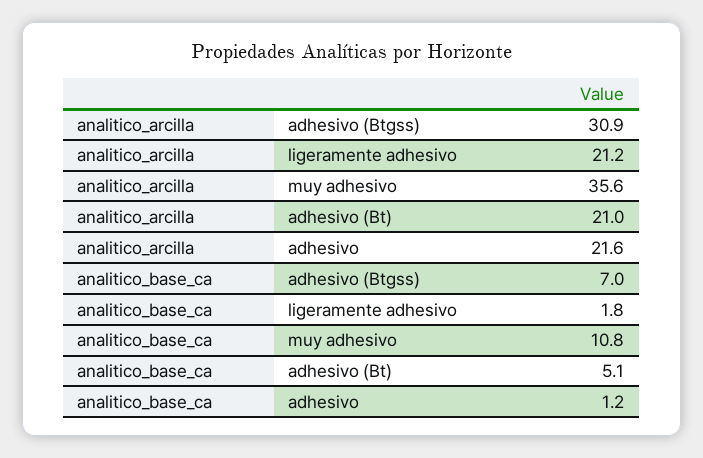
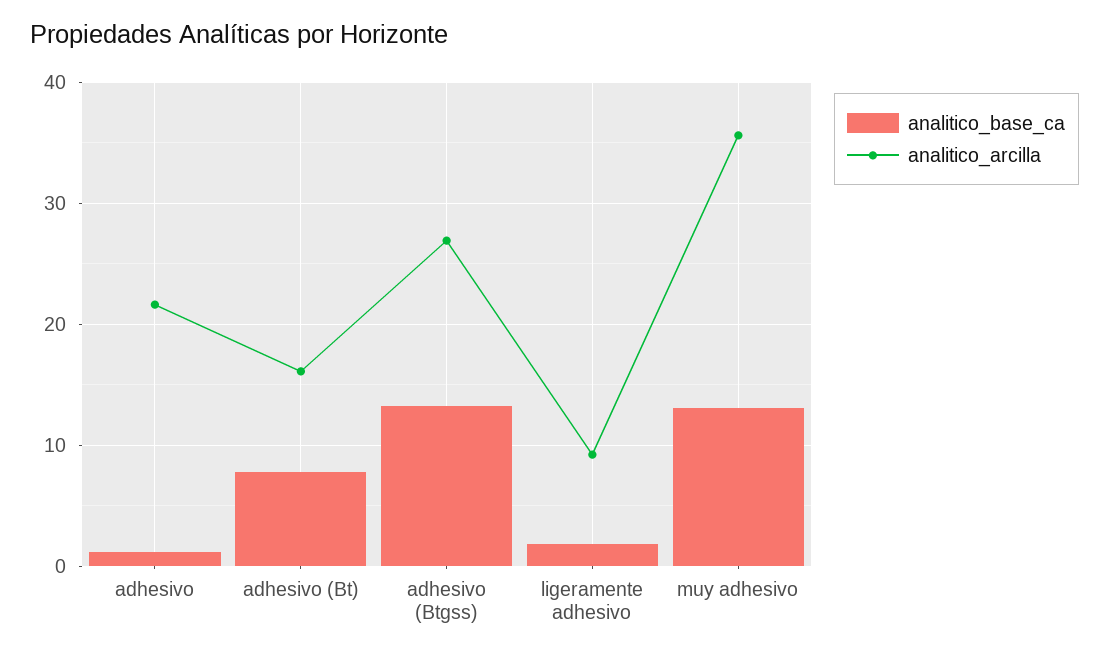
  {
    "analitico_arcilla": {
-     "adhesivo (Btgss)": 30.9,
+     "adhesivo (Btgss)": 27,
-     "ligeramente adhesivo": 21.2,
+     "ligeramente adhesivo": 9,
      "muy adhesivo": 35.6,
-     "adhesivo (Bt)": 21,
+     "adhesivo (Bt)": 16,
      "adhesivo": 21.6
    },
    "analitico_base_ca": {
-     "adhesivo (Btgss)": 7,
+     "adhesivo (Btgss)": 13,
      "ligeramente adhesivo": 1.8,
-     "muy adhesivo": 10.8,
+     "muy adhesivo": 13,
-     "adhesivo (Bt)": 5.1,
+     "adhesivo (Bt)": 8,
      "adhesivo": 1.2
    }
  }

